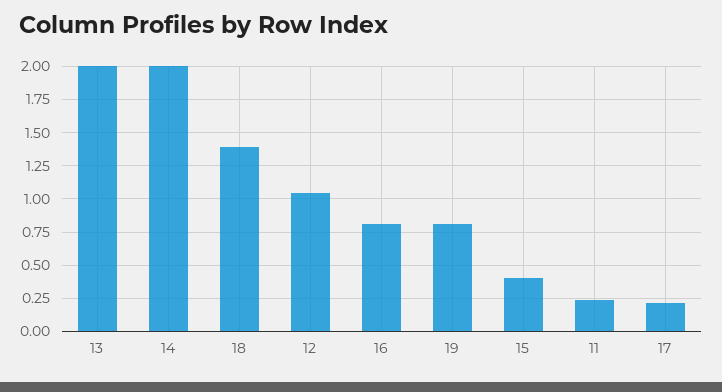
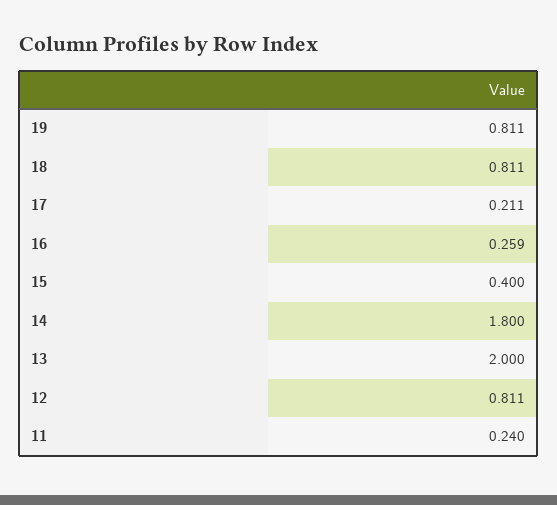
  {
    "13": 2,
-   "14": 2,
+   "14": 1.8,
-   "18": 1.4,
+   "18": 0.811,
-   "12": 1.05,
+   "12": 0.811,
-   "16": 0.8,
+   "16": 0.259,
    "19": 0.811,
    "15": 0.4,
    "11": 0.24,
    "17": 0.211
  }

